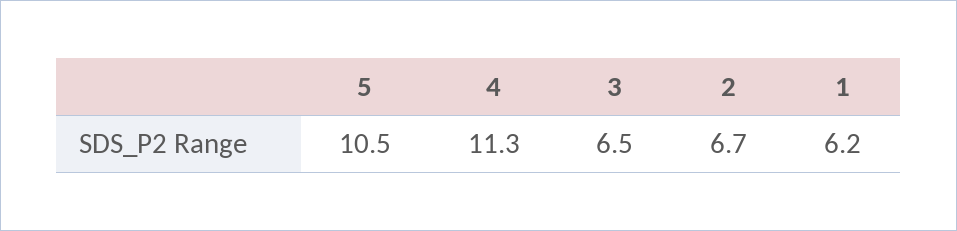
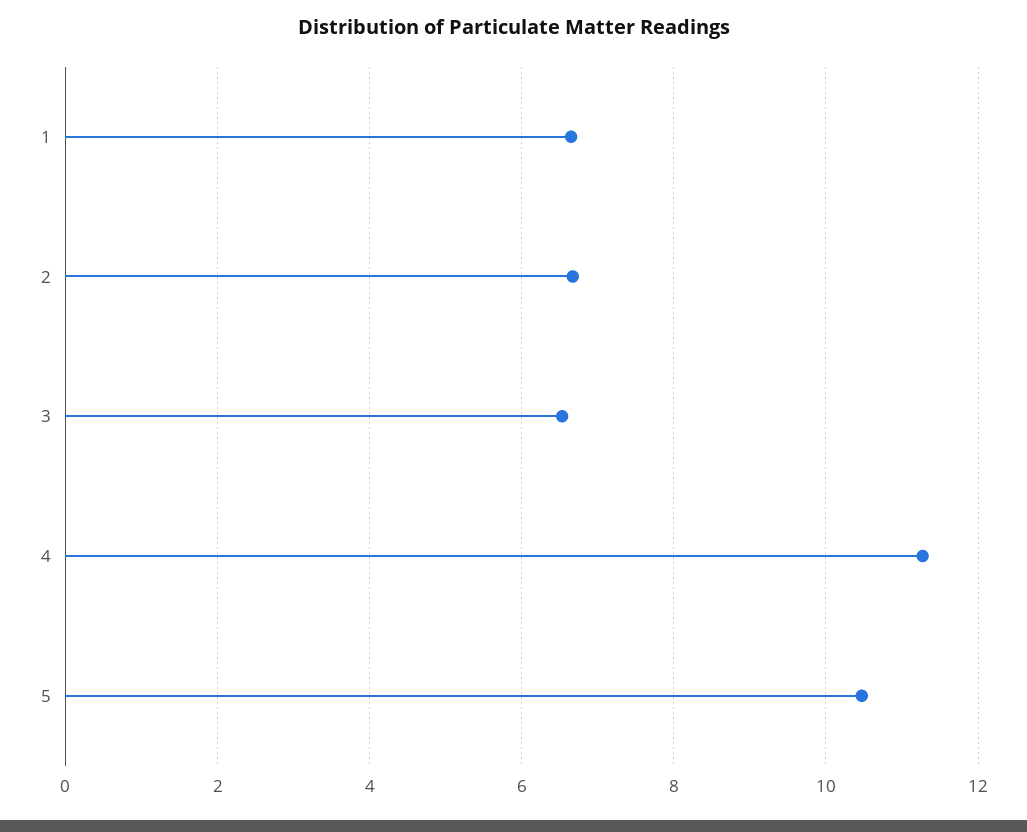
  {
    "5": 10.5,
    "4": 11.3,
    "3": 6.5,
    "2": 6.7,
-   "1": 6.2
+   "1": 6.6
  }

